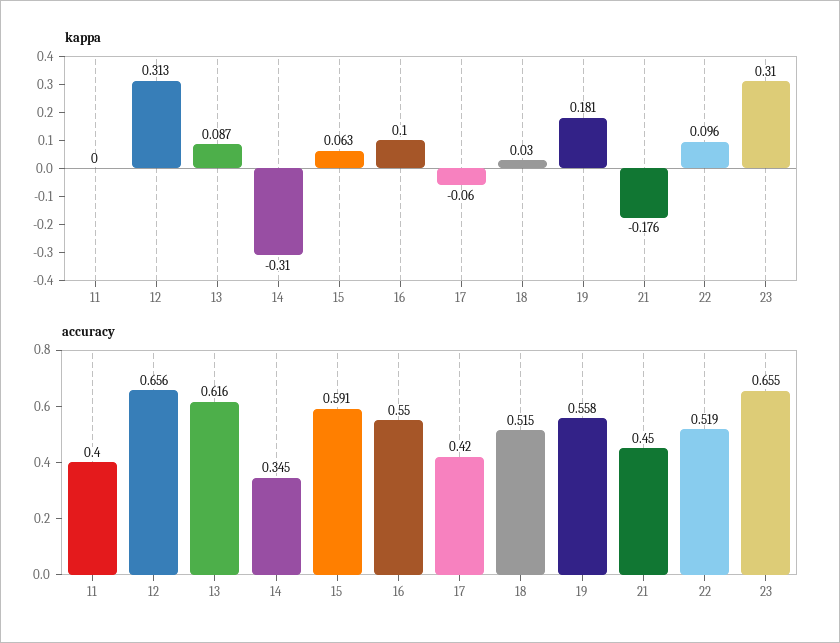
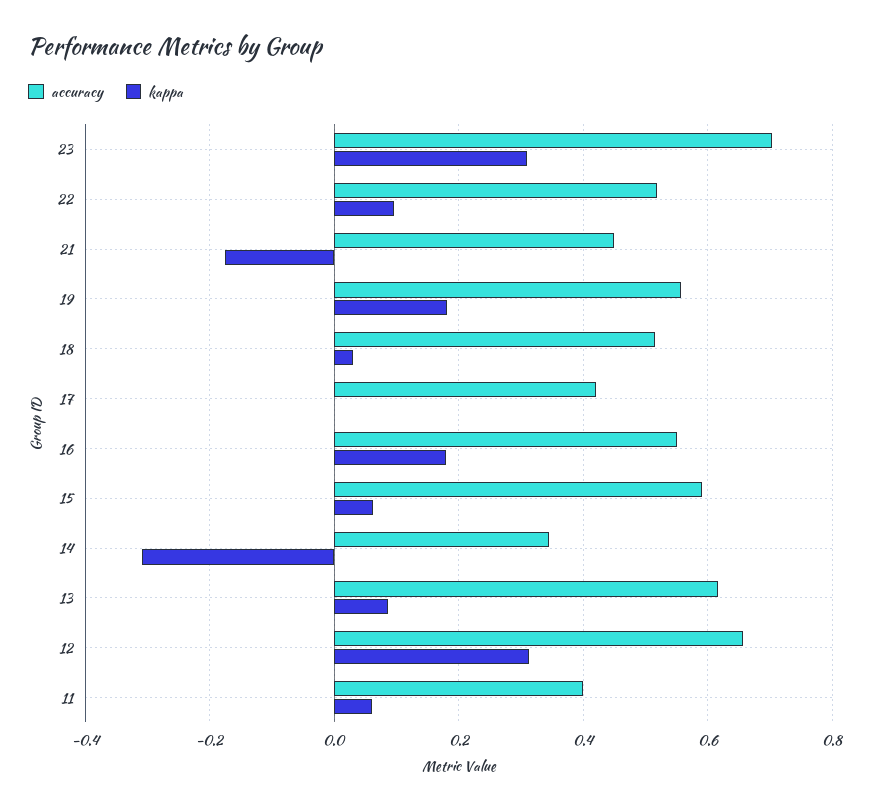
  {
    "kappa": {
-     "11": 0,
+     "11": 0.06,
      "12": 0.313,
      "13": 0.087,
      "14": -0.31,
      "15": 0.063,
-     "16": 0.1,
+     "16": 0.18,
-     "17": -0.06,
+     "17": 0,
      "18": 0.03,
      "19": 0.181,
      "21": -0.176,
      "22": 0.096,
      "23": 0.31
    },
    "accuracy": {
      "11": 0.4,
      "12": 0.656,
      "13": 0.616,
      "14": 0.345,
      "15": 0.591,
      "16": 0.55,
      "17": 0.42,
      "18": 0.515,
      "19": 0.558,
      "21": 0.45,
      "22": 0.519,
-     "23": 0.655
+     "23": 0.7
    }
  }

